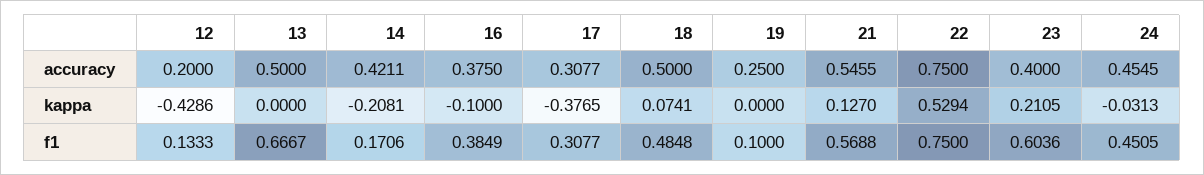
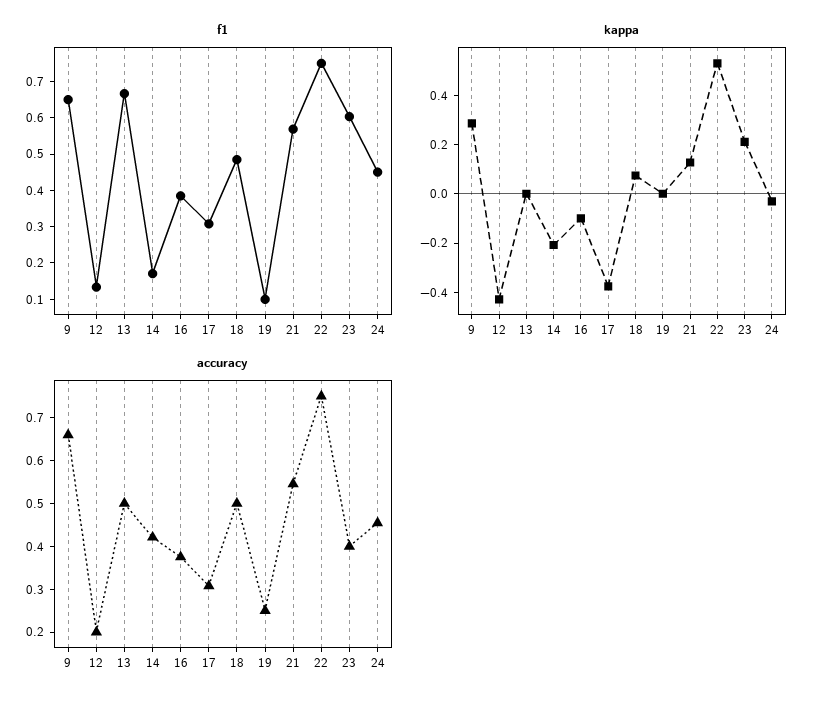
  {
    "accuracy": {
      "12": 0.2,
      "13": 0.5,
      "14": 0.4211,
      "16": 0.375,
      "17": 0.3077,
      "18": 0.5,
      "19": 0.25,
      "21": 0.5455,
      "22": 0.75,
      "23": 0.4,
-     "24": 0.4545
+     "24": 0.4545,
+     "9": 0.66
    },
    "kappa": {
      "12": -0.4286,
      "13": 0,
      "14": -0.2081,
      "16": -0.1,
      "17": -0.3765,
      "18": 0.0741,
      "19": 0,
      "21": 0.127,
      "22": 0.5294,
      "23": 0.2105,
-     "24": -0.0313
+     "24": -0.0313,
+     "9": 0.3
    },
    "f1": {
      "12": 0.1333,
      "13": 0.6667,
      "14": 0.1706,
      "16": 0.3849,
      "17": 0.3077,
      "18": 0.4848,
      "19": 0.1,
      "21": 0.5688,
      "22": 0.75,
      "23": 0.6036,
-     "24": 0.4505
+     "24": 0.4505,
+     "9": 0.65
    }
  }

